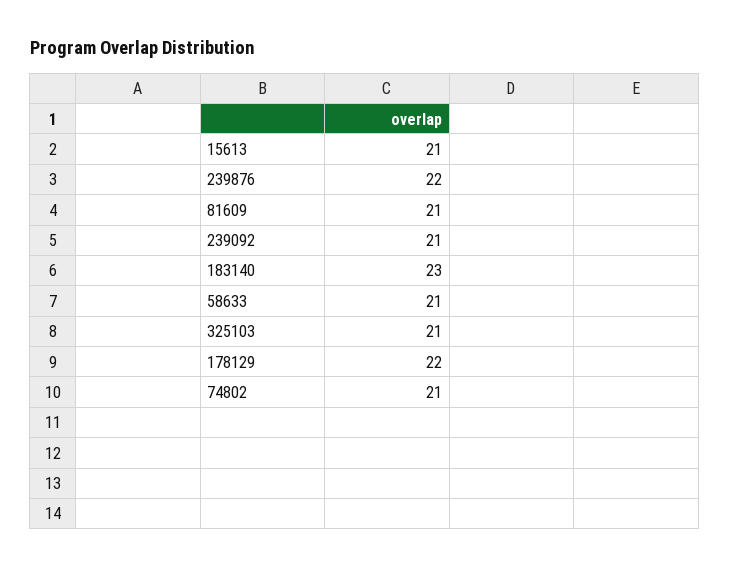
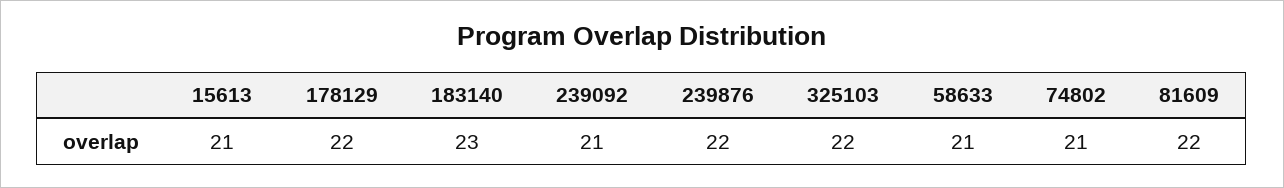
  {
    "15613": 21,
    "239876": 22,
-   "81609": 21,
+   "81609": 22,
    "239092": 21,
    "183140": 23,
    "58633": 21,
-   "325103": 21,
+   "325103": 22,
    "178129": 22,
    "74802": 21
  }

